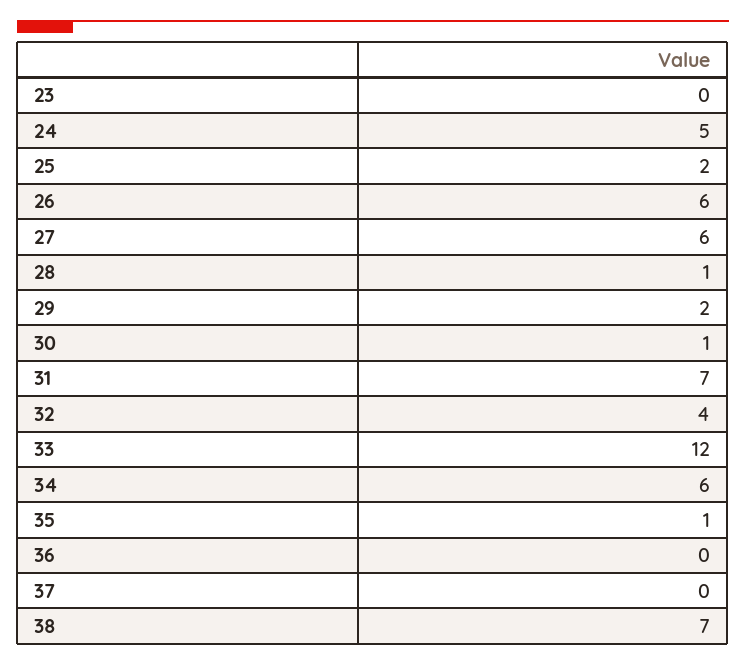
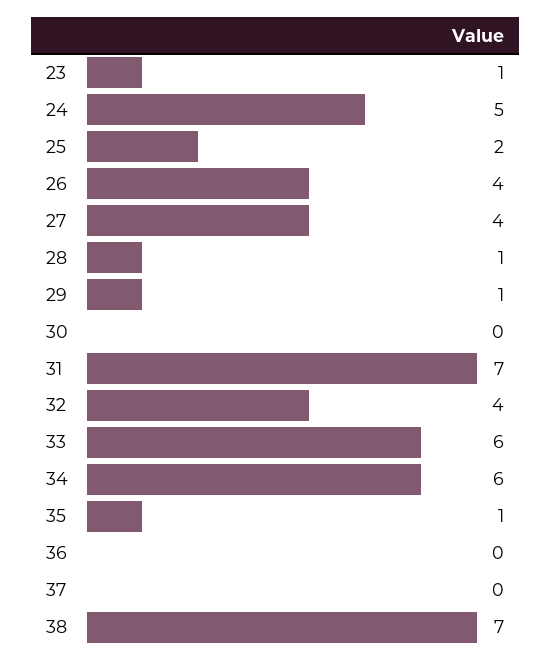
  {
-   "23": 0,
+   "23": 1,
    "24": 5,
    "25": 2,
-   "26": 6,
+   "26": 4,
-   "27": 6,
+   "27": 4,
    "28": 1,
-   "29": 2,
+   "29": 1,
-   "30": 1,
+   "30": 0,
    "31": 7,
    "32": 4,
-   "33": 12,
+   "33": 6,
    "34": 6,
    "35": 1,
    "36": 0,
    "37": 0,
    "38": 7
  }

